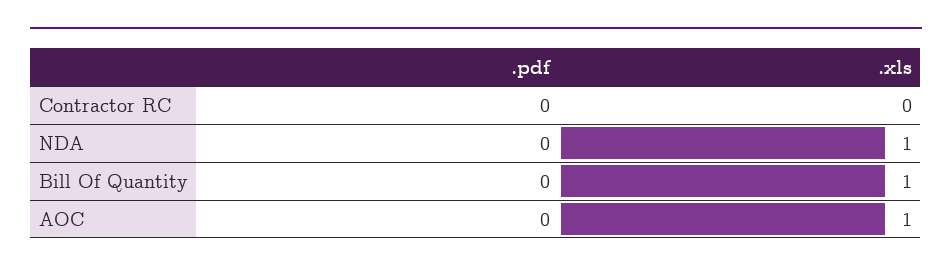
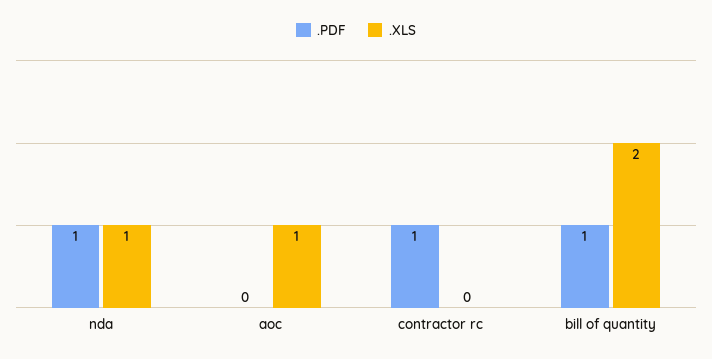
  {
    ".pdf": {
-     "Contractor RC": 0,
+     "Contractor RC": 1,
-     "NDA": 0,
+     "NDA": 1,
-     "Bill Of Quantity": 0,
+     "Bill Of Quantity": 1,
      "AOC": 0
    },
    ".xls": {
      "Contractor RC": 0,
      "NDA": 1,
-     "Bill Of Quantity": 1,
+     "Bill Of Quantity": 2,
      "AOC": 1
    }
  }

